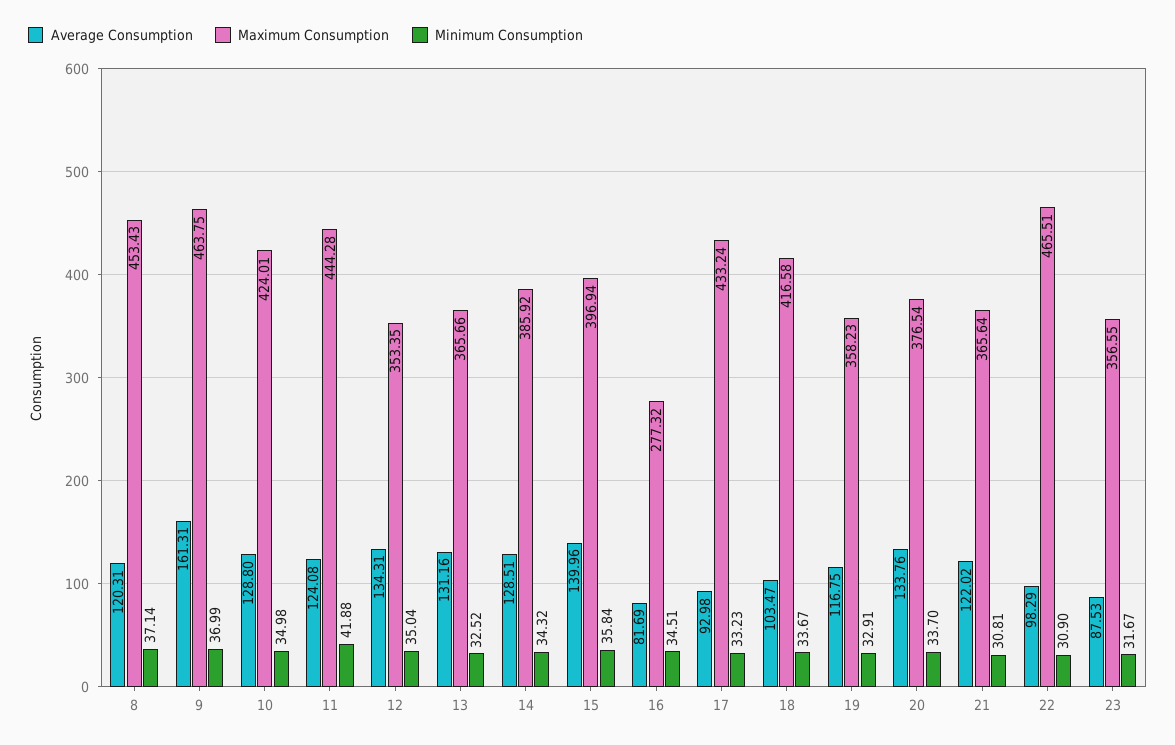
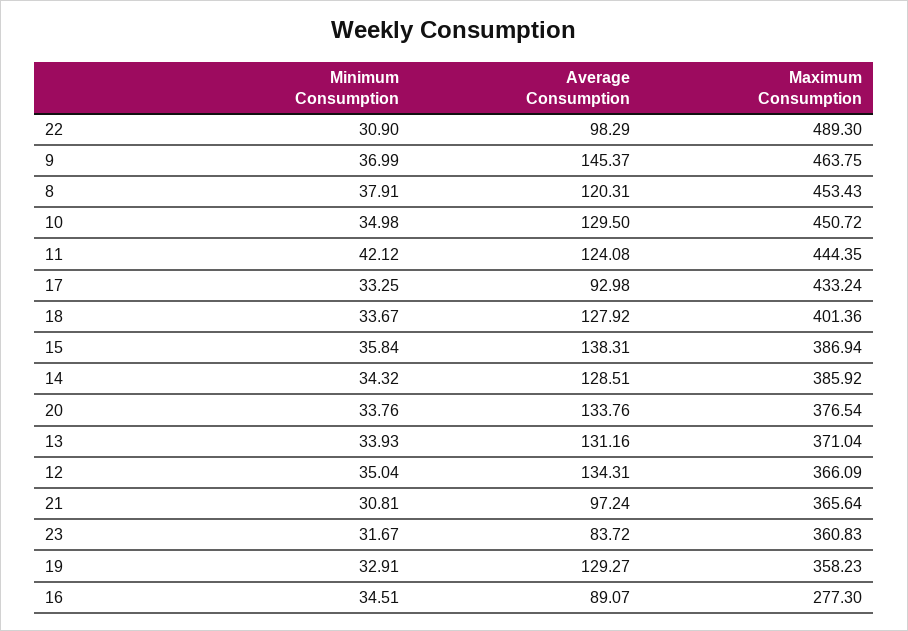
  {
    "Average Consumption": {
      "8": 120.31,
-     "9": 161.31,
+     "9": 145.37,
-     "10": 128.8,
+     "10": 129.5,
      "11": 124.08,
      "12": 134.31,
      "13": 131.16,
      "14": 128.51,
-     "15": 139.96,
+     "15": 138.31,
-     "16": 81.69,
+     "16": 89.07,
      "17": 92.98,
-     "18": 103.47,
+     "18": 127.92,
-     "19": 116.75,
+     "19": 129.27,
      "20": 133.76,
-     "21": 122.02,
+     "21": 97.24,
      "22": 98.29,
-     "23": 87.53
+     "23": 83.72
    },
    "Maximum Consumption": {
      "8": 453.43,
      "9": 463.75,
-     "10": 424.01,
+     "10": 450.72,
-     "11": 444.28,
+     "11": 444.35,
-     "12": 353.35,
+     "12": 366.09,
-     "13": 365.66,
+     "13": 371.04,
      "14": 385.92,
-     "15": 396.94,
+     "15": 386.94,
-     "16": 277.32,
+     "16": 277.3,
      "17": 433.24,
-     "18": 416.58,
+     "18": 401.36,
      "19": 358.23,
      "20": 376.54,
      "21": 365.64,
-     "22": 465.51,
+     "22": 489.3,
-     "23": 356.55
+     "23": 360.83
    },
    "Minimum Consumption": {
-     "8": 37.14,
+     "8": 37.91,
      "9": 36.99,
      "10": 34.98,
-     "11": 41.88,
+     "11": 42.12,
      "12": 35.04,
-     "13": 32.52,
+     "13": 33.93,
      "14": 34.32,
      "15": 35.84,
      "16": 34.51,
-     "17": 33.23,
+     "17": 33.25,
      "18": 33.67,
      "19": 32.91,
-     "20": 33.7,
+     "20": 33.76,
      "21": 30.81,
      "22": 30.9,
      "23": 31.67
    }
  }

